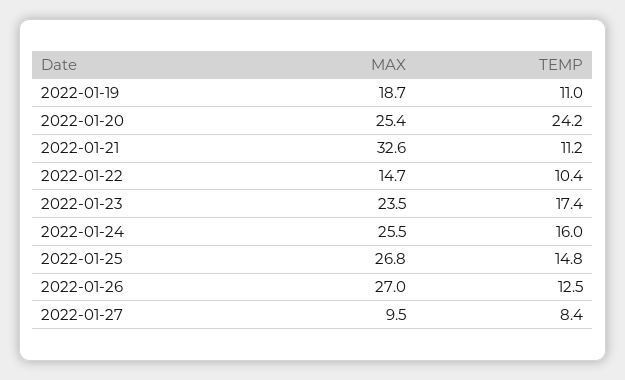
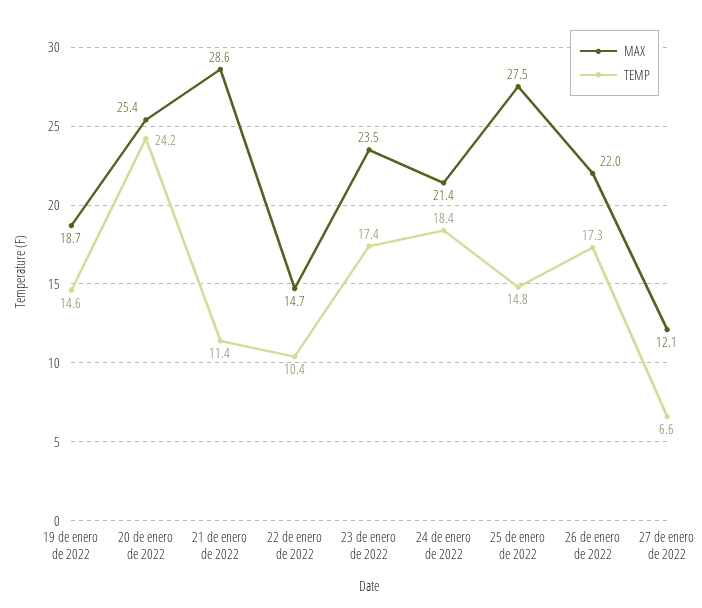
  {
    "MAX": {
      "2022-01-19": 18.7,
      "2022-01-20": 25.4,
-     "2022-01-21": 32.6,
+     "2022-01-21": 28.6,
      "2022-01-22": 14.7,
      "2022-01-23": 23.5,
-     "2022-01-24": 25.5,
+     "2022-01-24": 21.4,
-     "2022-01-25": 26.8,
+     "2022-01-25": 27.5,
-     "2022-01-26": 27,
+     "2022-01-26": 22,
-     "2022-01-27": 9.5
+     "2022-01-27": 12.1
    },
    "TEMP": {
-     "2022-01-19": 11,
+     "2022-01-19": 14.6,
      "2022-01-20": 24.2,
-     "2022-01-21": 11.2,
+     "2022-01-21": 11.4,
      "2022-01-22": 10.4,
      "2022-01-23": 17.4,
-     "2022-01-24": 16,
+     "2022-01-24": 18.4,
      "2022-01-25": 14.8,
-     "2022-01-26": 12.5,
+     "2022-01-26": 17.3,
-     "2022-01-27": 8.4
+     "2022-01-27": 6.6
    }
  }

